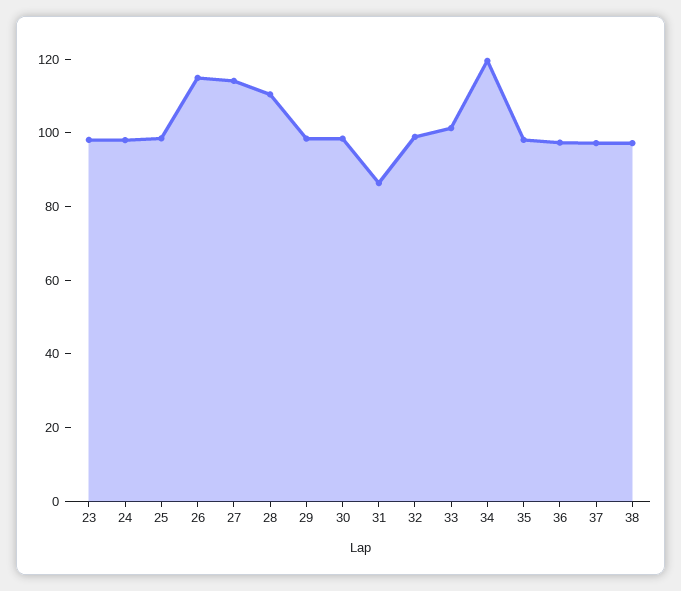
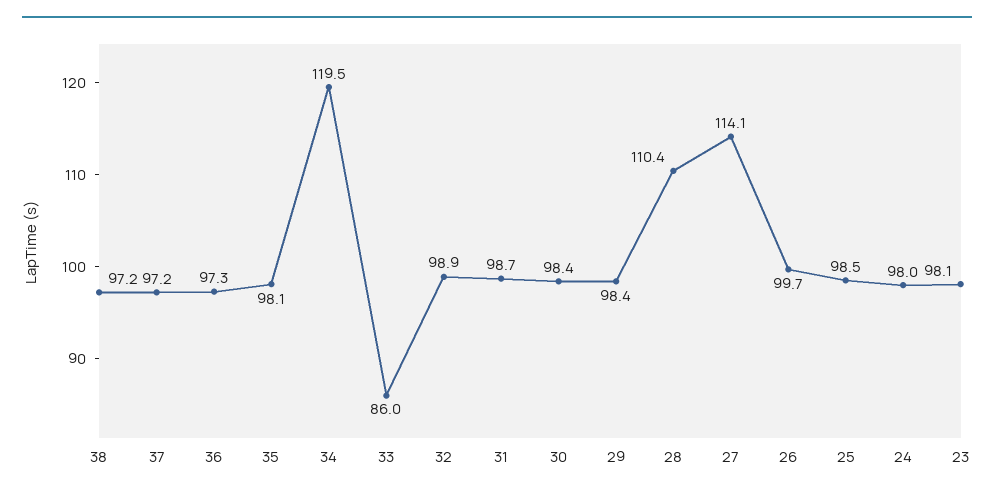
  {
    "23": 98.1,
    "24": 98,
    "25": 98.5,
-   "26": 115,
+   "26": 99.7,
    "27": 114.1,
    "28": 110.4,
    "29": 98.4,
    "30": 98.4,
-   "31": 85,
+   "31": 98.7,
    "32": 98.9,
-   "33": 100,
+   "33": 86,
    "34": 119.5,
    "35": 98.1,
    "36": 97.3,
    "37": 97.2,
    "38": 97.2
  }

